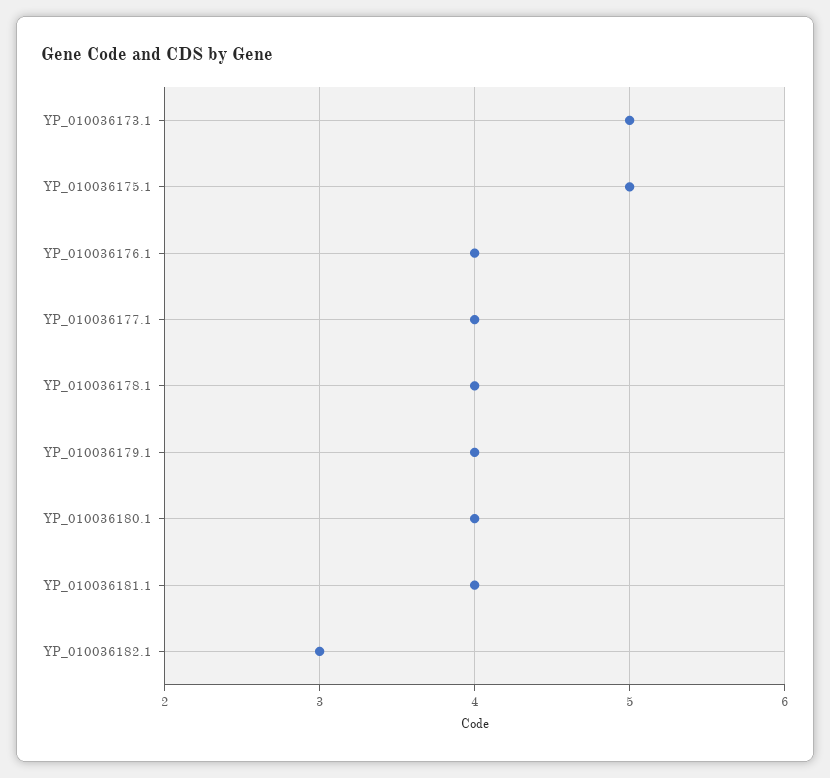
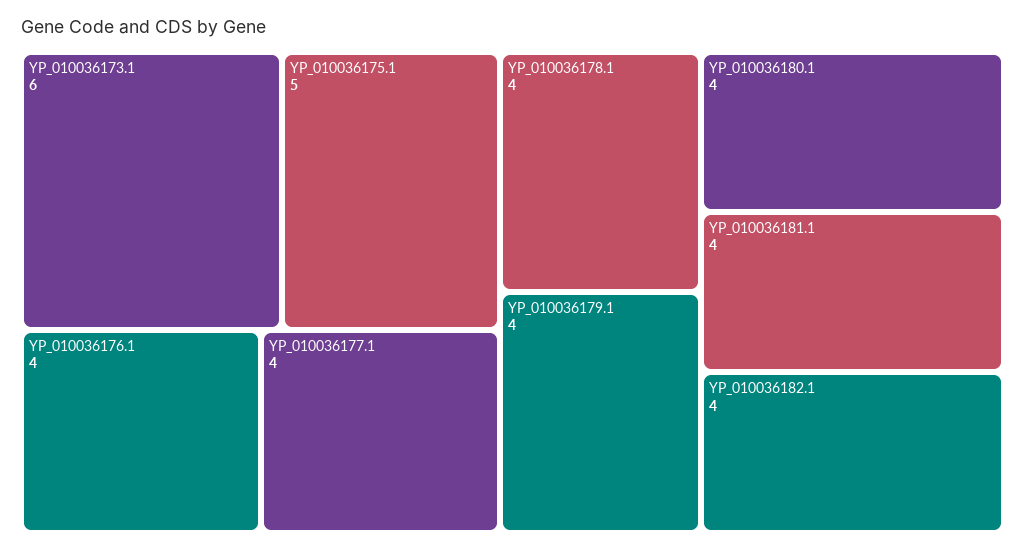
  {
-   "YP_010036173.1": 5,
+   "YP_010036173.1": 6,
    "YP_010036175.1": 5,
    "YP_010036176.1": 4,
    "YP_010036177.1": 4,
    "YP_010036178.1": 4,
    "YP_010036179.1": 4,
    "YP_010036180.1": 4,
    "YP_010036181.1": 4,
-   "YP_010036182.1": 3
+   "YP_010036182.1": 4
  }

